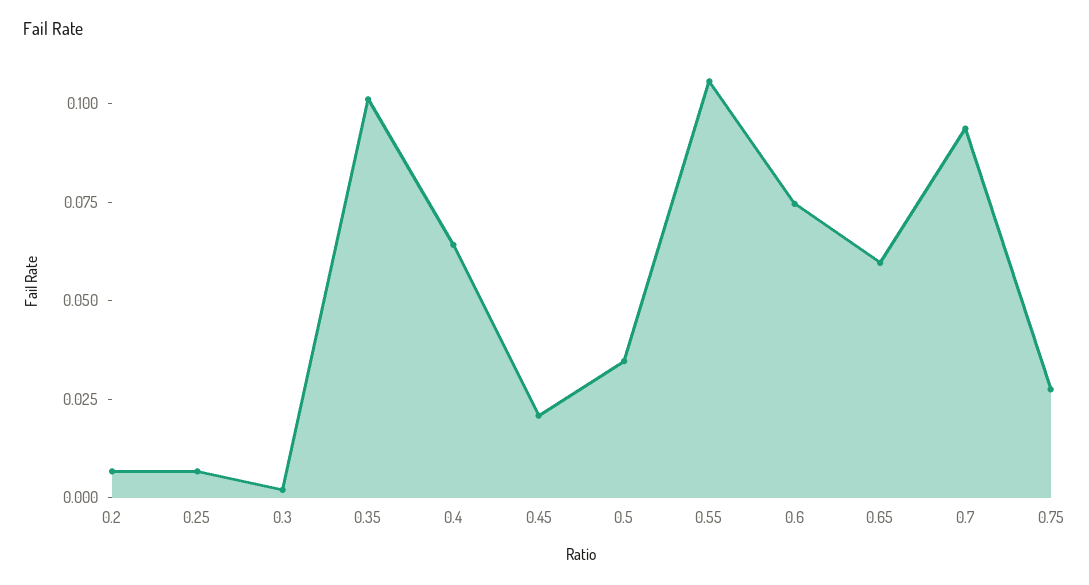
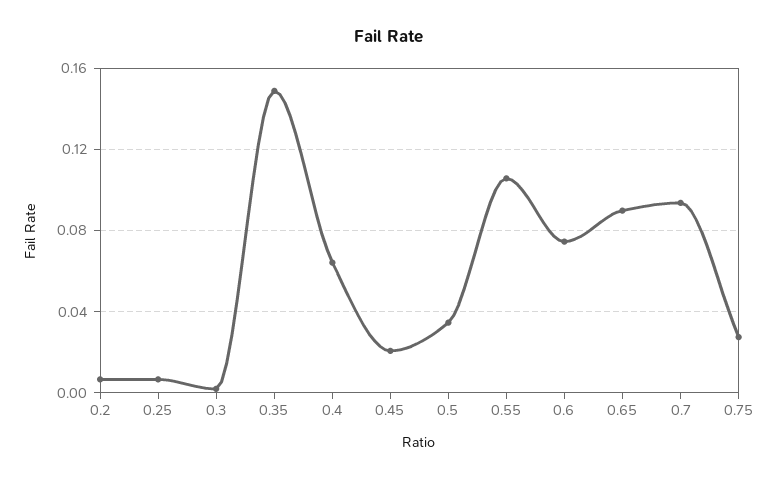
  {
    "0.2": 0.005,
    "0.25": 0.005,
    "0.3": 0,
-   "0.35": 0.1,
+   "0.35": 0.15,
    "0.4": 0.065,
    "0.45": 0.02,
    "0.5": 0.035,
    "0.55": 0.105,
    "0.6": 0.075,
-   "0.65": 0.06,
+   "0.65": 0.09,
    "0.7": 0.095,
    "0.75": 0.03
  }

